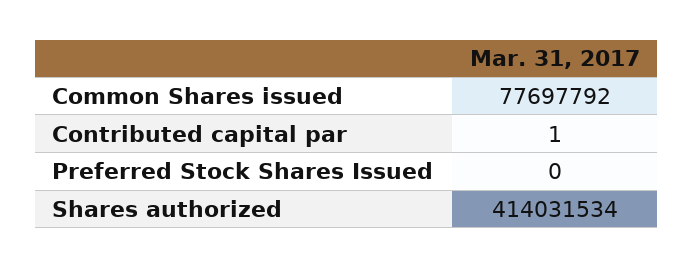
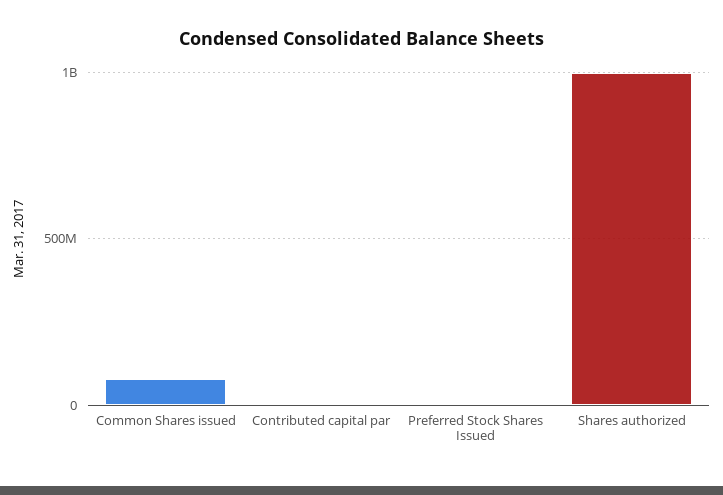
  {
    "Common Shares issued": 77697792,
    "Contributed capital par": 1,
    "Preferred Stock Shares Issued": 0,
-   "Shares authorized": 414031534
+   "Shares authorized": 1000000000
  }

